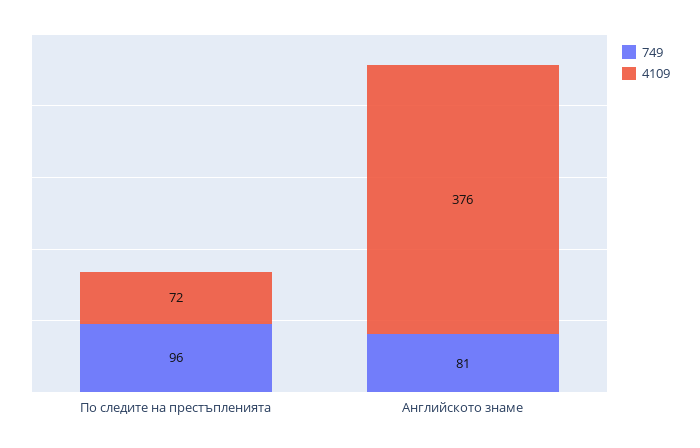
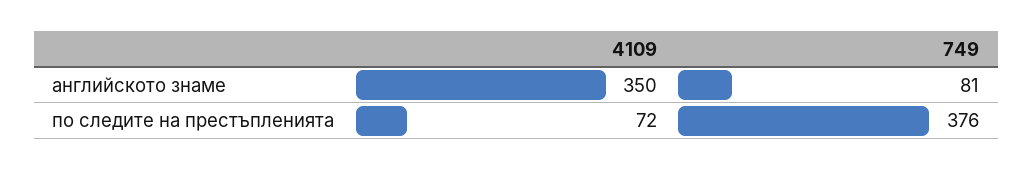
  {
    "749": {
-     "По следите на престъпленията": 96,
+     "По следите на престъпленията": 376,
      "Английското знаме": 81
    },
    "4109": {
      "По следите на престъпленията": 72,
-     "Английското знаме": 376
+     "Английското знаме": 350
    }
  }

